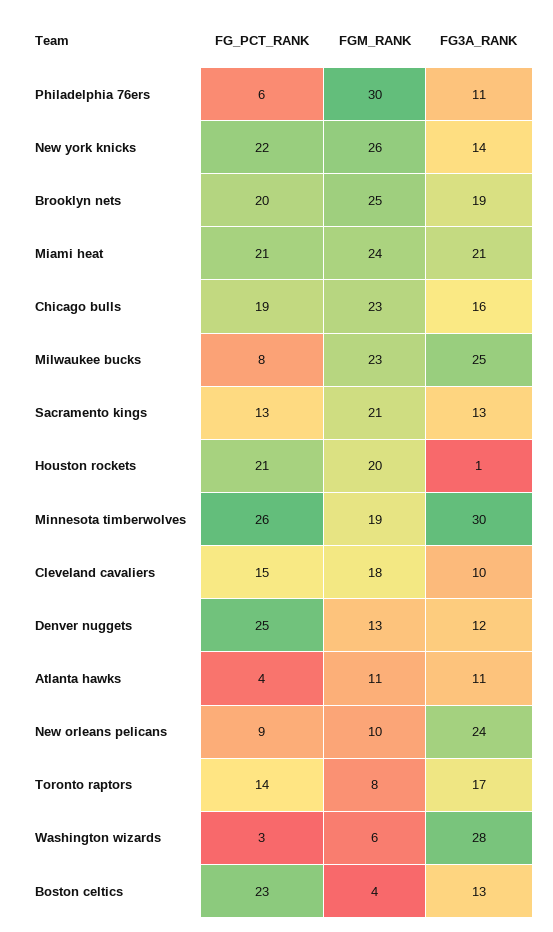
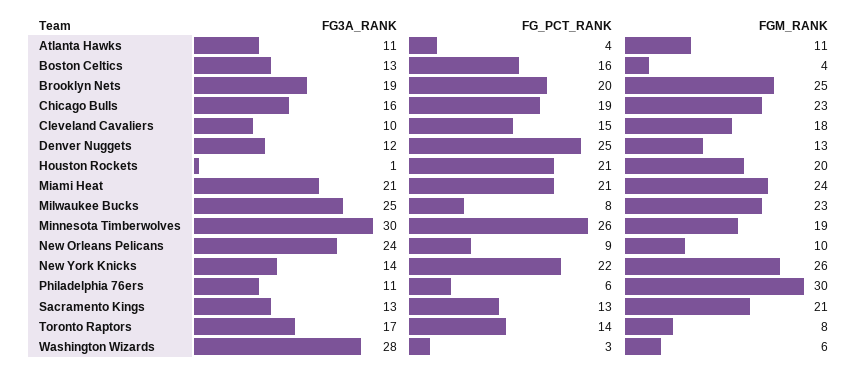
  {
    "FG_PCT_RANK": {
      "Philadelphia 76ers": 6,
      "New york knicks": 22,
      "Brooklyn nets": 20,
      "Miami heat": 21,
      "Chicago bulls": 19,
      "Milwaukee bucks": 8,
      "Sacramento kings": 13,
      "Houston rockets": 21,
      "Minnesota timberwolves": 26,
      "Cleveland cavaliers": 15,
      "Denver nuggets": 25,
      "Atlanta hawks": 4,
      "New orleans pelicans": 9,
      "Toronto raptors": 14,
      "Washington wizards": 3,
-     "Boston celtics": 23
+     "Boston celtics": 16
    },
    "FGM_RANK": {
      "Philadelphia 76ers": 30,
      "New york knicks": 26,
      "Brooklyn nets": 25,
      "Miami heat": 24,
      "Chicago bulls": 23,
      "Milwaukee bucks": 23,
      "Sacramento kings": 21,
      "Houston rockets": 20,
      "Minnesota timberwolves": 19,
      "Cleveland cavaliers": 18,
      "Denver nuggets": 13,
      "Atlanta hawks": 11,
      "New orleans pelicans": 10,
      "Toronto raptors": 8,
      "Washington wizards": 6,
      "Boston celtics": 4
    },
    "FG3A_RANK": {
      "Philadelphia 76ers": 11,
      "New york knicks": 14,
      "Brooklyn nets": 19,
      "Miami heat": 21,
      "Chicago bulls": 16,
      "Milwaukee bucks": 25,
      "Sacramento kings": 13,
      "Houston rockets": 1,
      "Minnesota timberwolves": 30,
      "Cleveland cavaliers": 10,
      "Denver nuggets": 12,
      "Atlanta hawks": 11,
      "New orleans pelicans": 24,
      "Toronto raptors": 17,
      "Washington wizards": 28,
      "Boston celtics": 13
    }
  }

